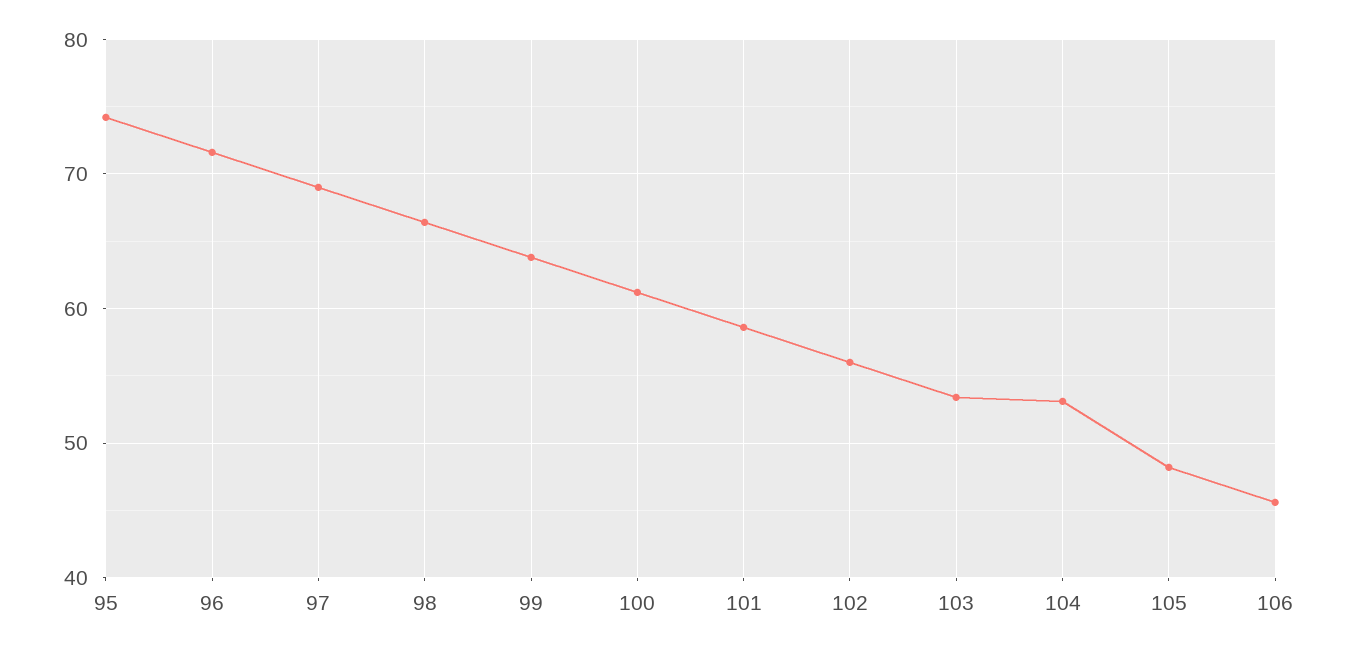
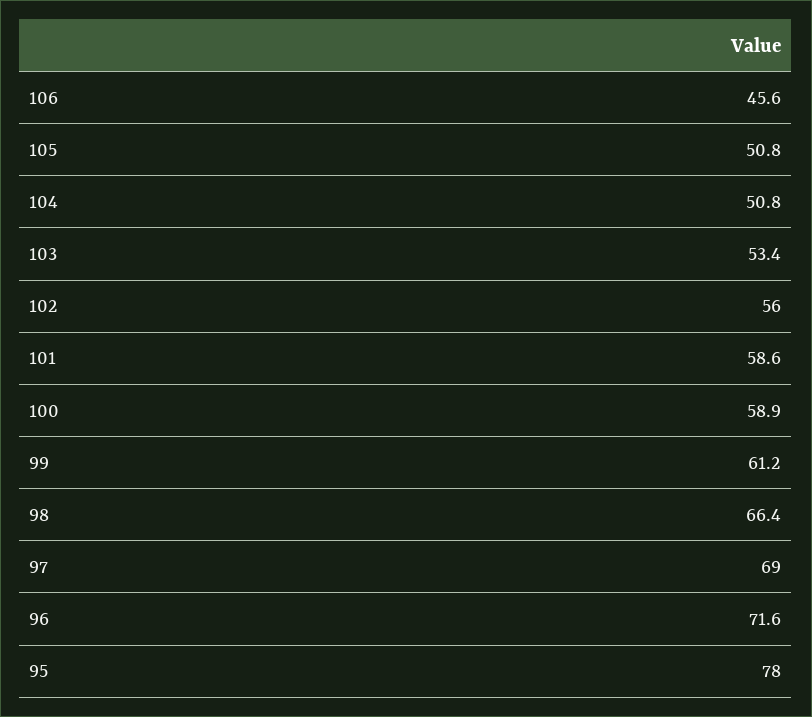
  {
-   "95": 74,
+   "95": 78,
    "96": 71.6,
    "97": 69,
    "98": 66.4,
-   "99": 64,
+   "99": 61.2,
-   "100": 61,
+   "100": 58.9,
    "101": 58.6,
    "102": 56,
    "103": 53.4,
-   "104": 53,
+   "104": 50.8,
-   "105": 48,
+   "105": 50.8,
    "106": 45.6
  }

